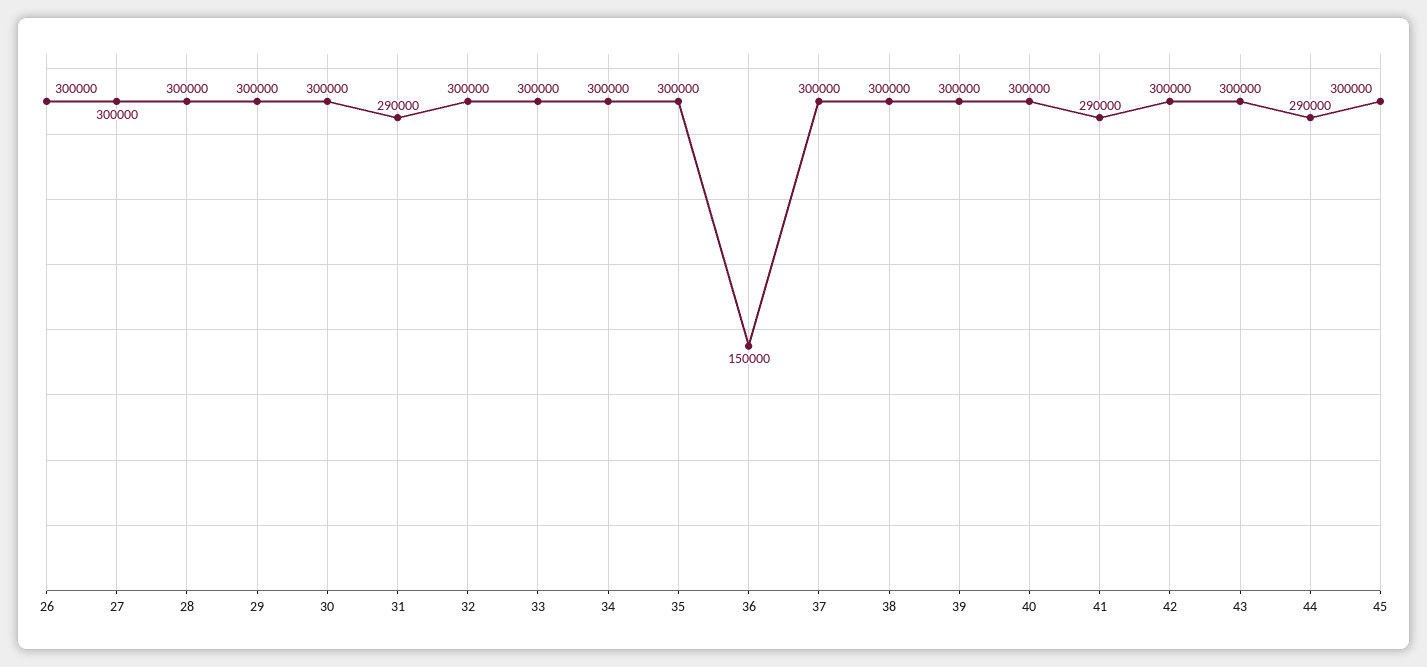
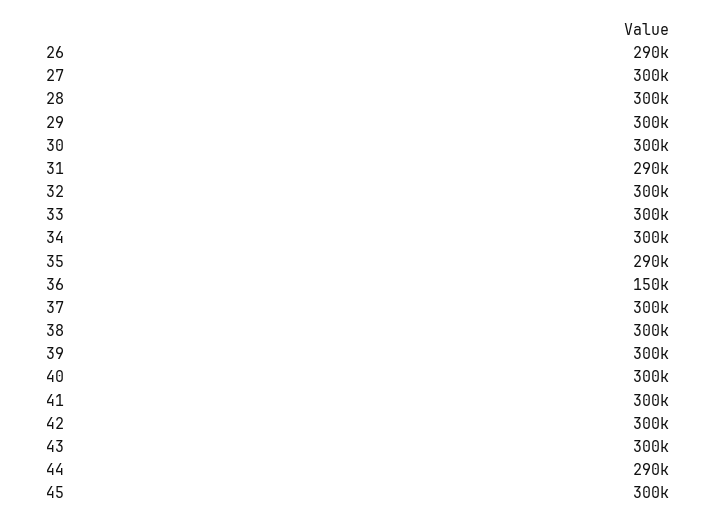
  {
-   "26": 300000,
+   "26": 290000,
    "27": 300000,
    "28": 300000,
    "29": 300000,
    "30": 300000,
    "31": 290000,
    "32": 300000,
    "33": 300000,
    "34": 300000,
-   "35": 300000,
+   "35": 290000,
    "36": 150000,
    "37": 300000,
    "38": 300000,
    "39": 300000,
    "40": 300000,
-   "41": 290000,
+   "41": 300000,
    "42": 300000,
    "43": 300000,
    "44": 290000,
    "45": 300000
  }

